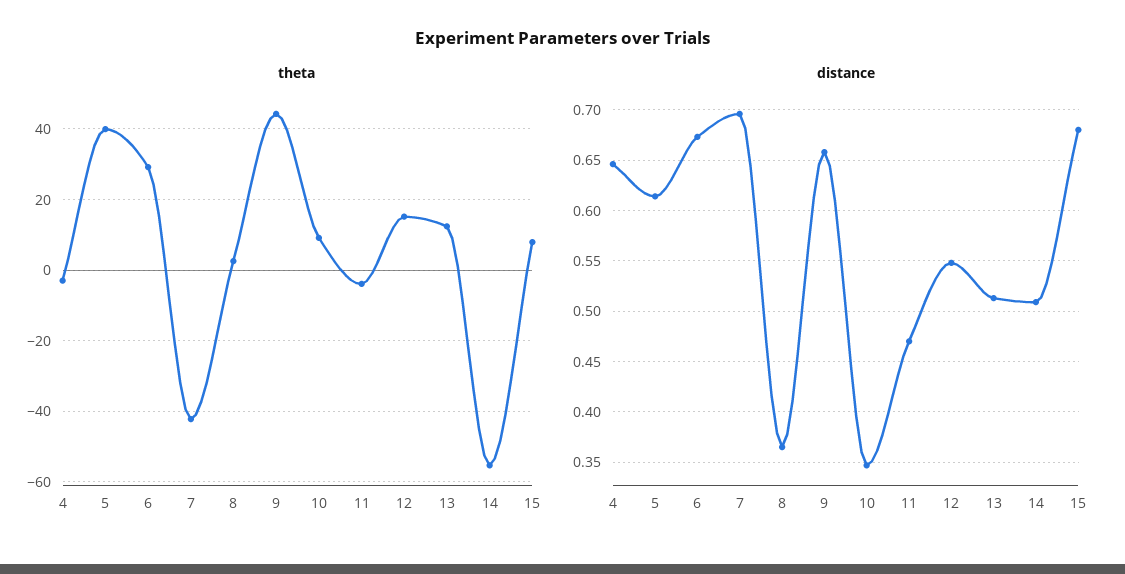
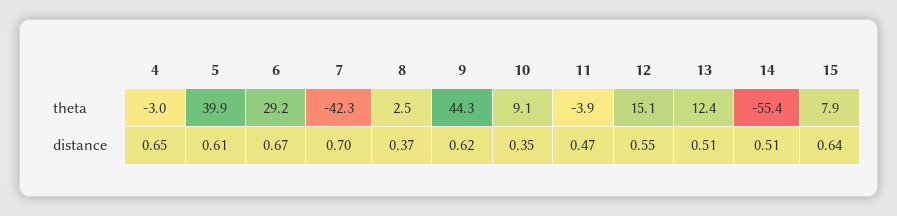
  {
    "theta": {
      "4": -3,
      "5": 39.9,
      "6": 29.2,
      "7": -42.3,
      "8": 2.5,
      "9": 44.3,
      "10": 9.1,
      "11": -3.9,
      "12": 15.1,
      "13": 12.4,
      "14": -55.4,
      "15": 7.9
    },
    "distance": {
      "4": 0.65,
      "5": 0.61,
      "6": 0.67,
      "7": 0.7,
      "8": 0.37,
-     "9": 0.66,
+     "9": 0.62,
      "10": 0.35,
      "11": 0.47,
      "12": 0.55,
      "13": 0.51,
      "14": 0.51,
-     "15": 0.68
+     "15": 0.64
    }
  }

